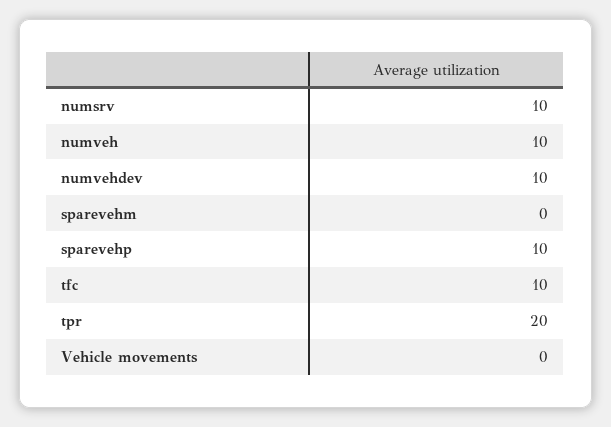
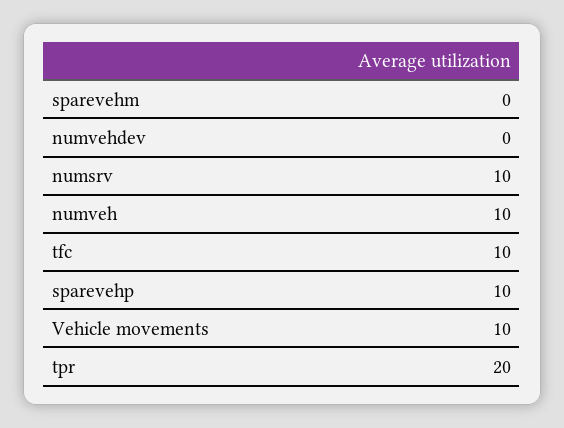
  {
    "numsrv": 10,
    "numveh": 10,
-   "numvehdev": 10,
+   "numvehdev": 0,
    "sparevehm": 0,
    "sparevehp": 10,
    "tfc": 10,
    "tpr": 20,
-   "Vehicle movements": 0
+   "Vehicle movements": 10
  }

